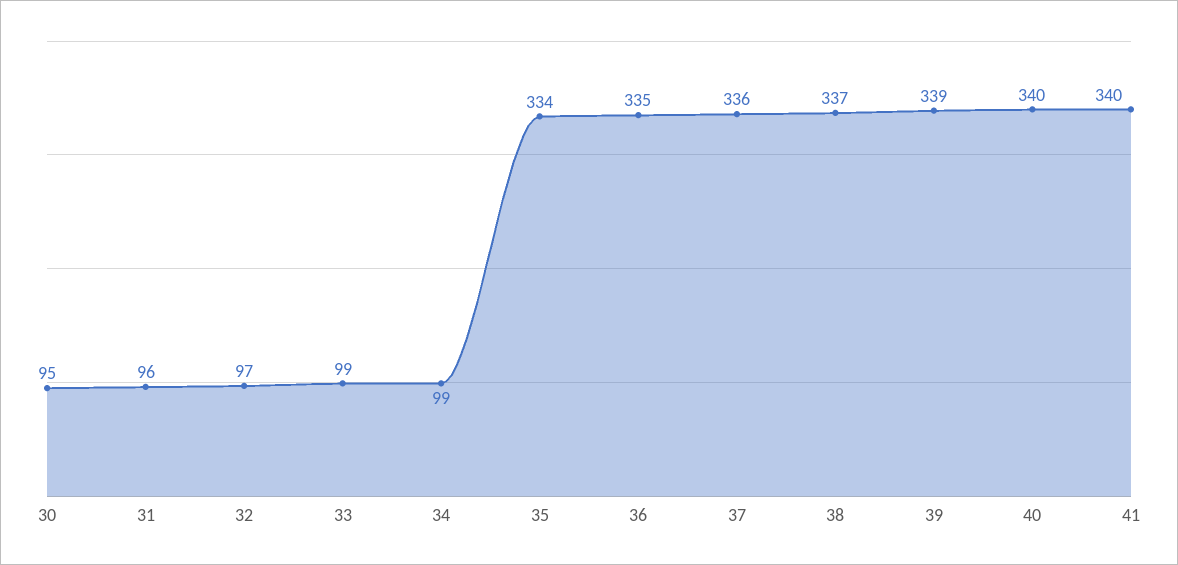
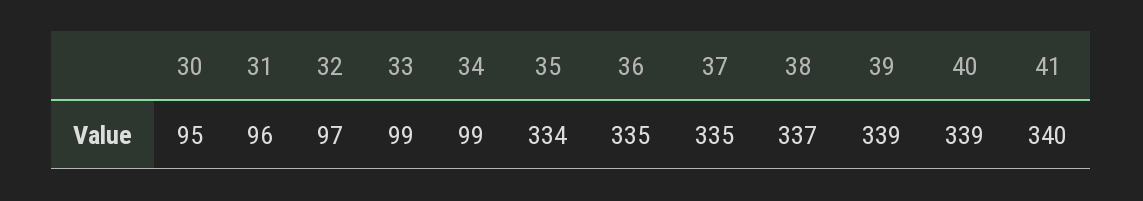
  {
    "30": 95,
    "31": 96,
    "32": 97,
    "33": 99,
    "34": 99,
    "35": 334,
    "36": 335,
-   "37": 336,
+   "37": 335,
    "38": 337,
    "39": 339,
-   "40": 340,
+   "40": 339,
    "41": 340
  }

